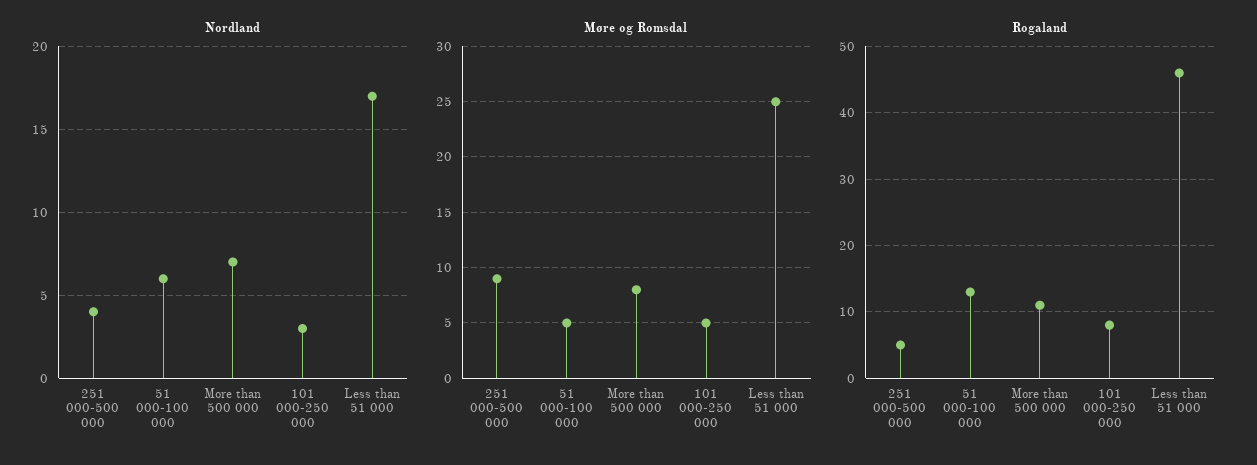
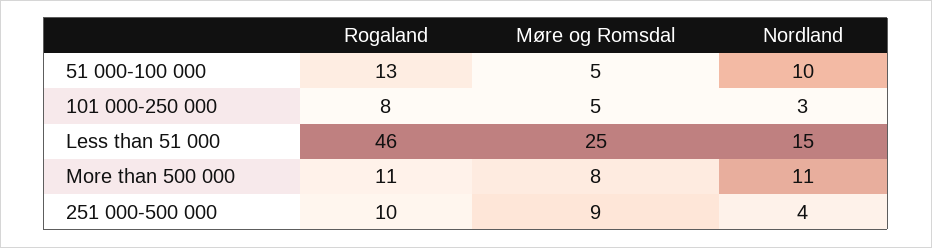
  {
    "Nordland": {
      "251 000-500 000": 4,
-     "51 000-100 000": 6,
+     "51 000-100 000": 10,
-     "More than 500 000": 7,
+     "More than 500 000": 11,
      "101 000-250 000": 3,
-     "Less than 51 000": 17
+     "Less than 51 000": 15
    },
    "Møre og Romsdal": {
      "251 000-500 000": 9,
      "51 000-100 000": 5,
      "More than 500 000": 8,
      "101 000-250 000": 5,
      "Less than 51 000": 25
    },
    "Rogaland": {
-     "251 000-500 000": 5,
+     "251 000-500 000": 10,
      "51 000-100 000": 13,
      "More than 500 000": 11,
      "101 000-250 000": 8,
      "Less than 51 000": 46
    }
  }

